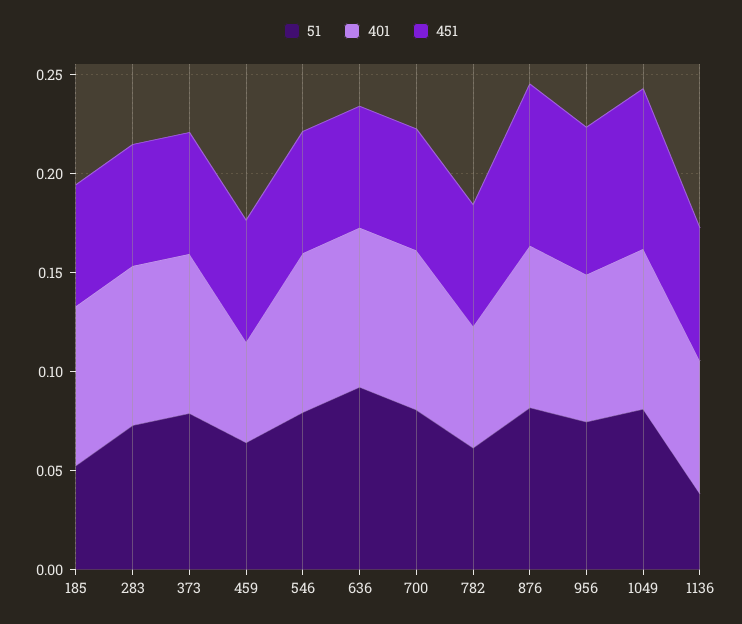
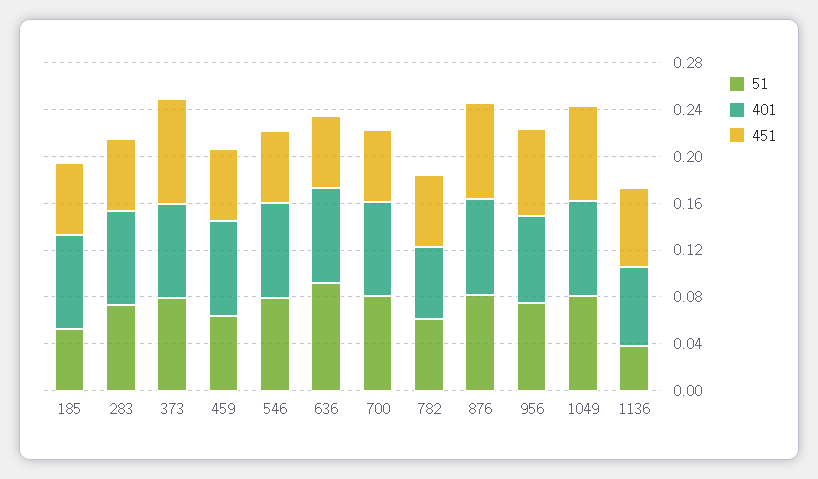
  {
    "51": {
      "185": 0.05,
      "283": 0.07,
      "373": 0.08,
      "459": 0.06,
      "546": 0.08,
      "636": 0.09,
      "700": 0.08,
      "782": 0.06,
      "876": 0.08,
      "956": 0.07,
      "1049": 0.08,
      "1136": 0.04
    },
    "401": {
      "185": 0.08,
      "283": 0.08,
      "373": 0.08,
-     "459": 0.05,
+     "459": 0.08,
      "546": 0.08,
      "636": 0.08,
      "700": 0.08,
      "782": 0.06,
      "876": 0.08,
      "956": 0.07,
      "1049": 0.08,
      "1136": 0.07
    },
    "451": {
      "185": 0.06,
      "283": 0.06,
-     "373": 0.06,
+     "373": 0.09,
      "459": 0.06,
      "546": 0.06,
      "636": 0.06,
      "700": 0.06,
      "782": 0.06,
      "876": 0.08,
      "956": 0.07,
      "1049": 0.08,
      "1136": 0.07
    }
  }

